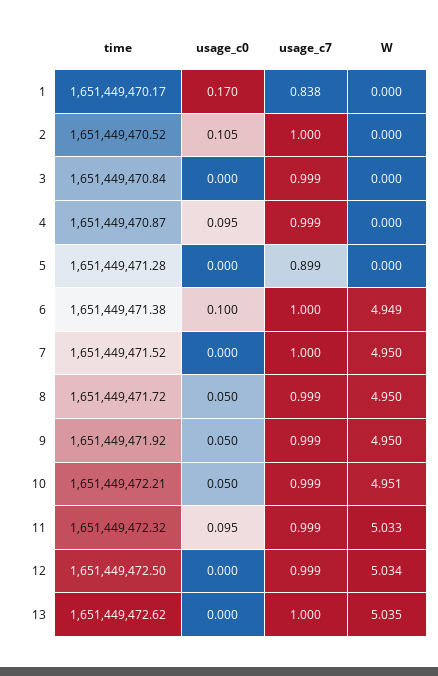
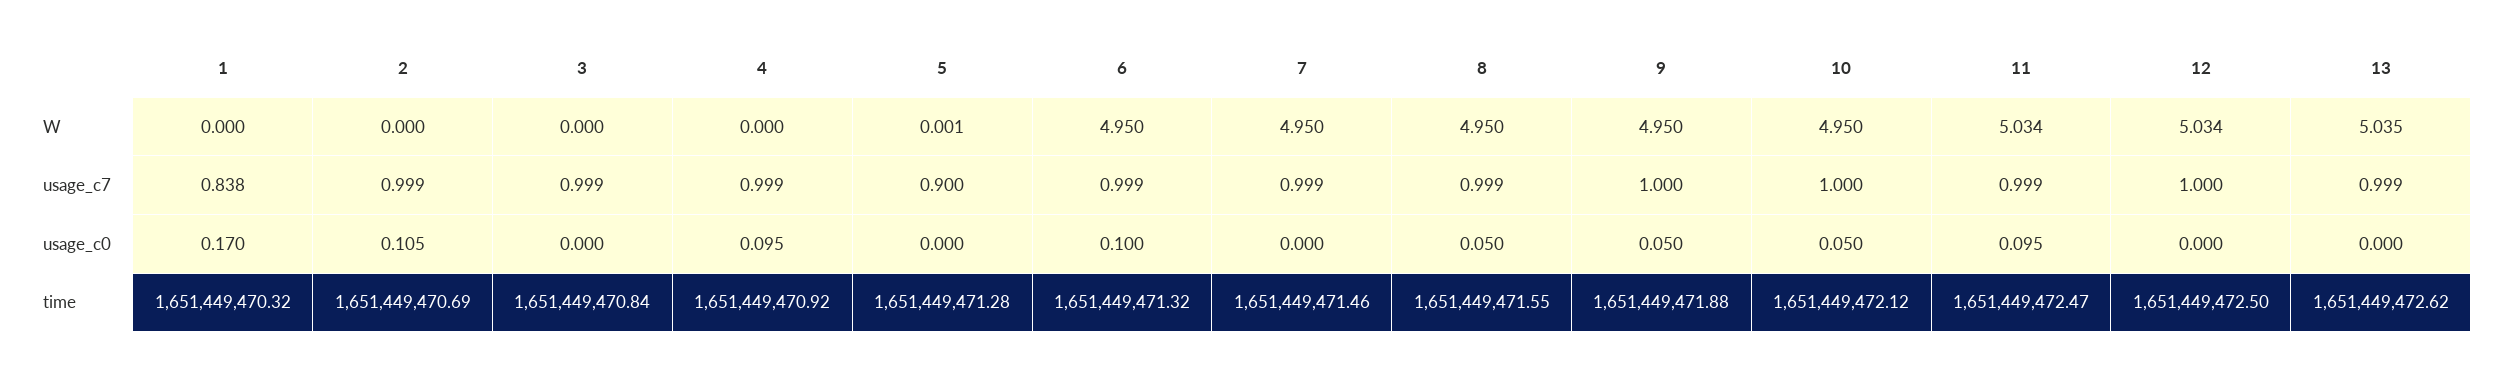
  {
    "time": {
-     "1": 1651449470.17,
+     "1": 1651449470.32,
-     "2": 1651449470.52,
+     "2": 1651449470.69,
      "3": 1651449470.84,
-     "4": 1651449470.87,
+     "4": 1651449470.92,
      "5": 1651449471.28,
-     "6": 1651449471.38,
+     "6": 1651449471.32,
-     "7": 1651449471.52,
+     "7": 1651449471.46,
-     "8": 1651449471.72,
+     "8": 1651449471.55,
-     "9": 1651449471.92,
+     "9": 1651449471.88,
-     "10": 1651449472.21,
+     "10": 1651449472.12,
-     "11": 1651449472.32,
+     "11": 1651449472.47,
      "12": 1651449472.5,
      "13": 1651449472.62
    },
    "usage_c0": {
      "1": 0.17,
      "2": 0.105,
      "3": 0,
      "4": 0.095,
      "5": 0,
      "6": 0.1,
      "7": 0,
      "8": 0.05,
      "9": 0.05,
      "10": 0.05,
      "11": 0.095,
      "12": 0,
      "13": 0
    },
    "usage_c7": {
      "1": 0.838,
-     "2": 1,
+     "2": 0.999,
      "3": 0.999,
      "4": 0.999,
-     "5": 0.899,
+     "5": 0.9,
-     "6": 1,
+     "6": 0.999,
-     "7": 1,
+     "7": 0.999,
      "8": 0.999,
-     "9": 0.999,
+     "9": 1,
-     "10": 0.999,
+     "10": 1,
      "11": 0.999,
-     "12": 0.999,
+     "12": 1,
-     "13": 1
+     "13": 0.999
    },
    "W": {
      "1": 0,
      "2": 0,
      "3": 0,
      "4": 0,
-     "5": 0,
+     "5": 0.001,
-     "6": 4.949,
+     "6": 4.95,
      "7": 4.95,
      "8": 4.95,
      "9": 4.95,
-     "10": 4.951,
+     "10": 4.95,
-     "11": 5.033,
+     "11": 5.034,
      "12": 5.034,
      "13": 5.035
    }
  }

